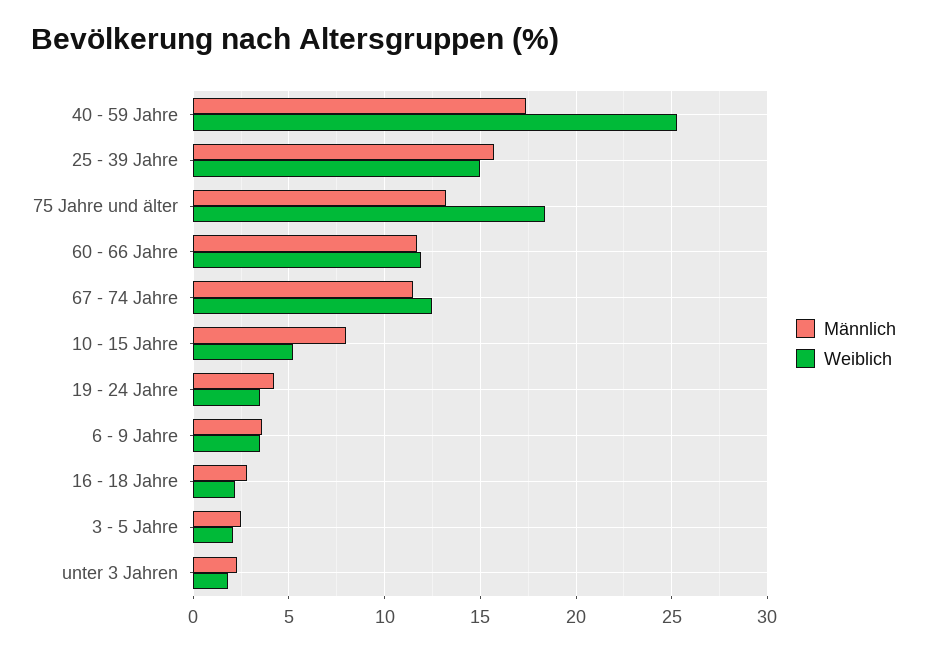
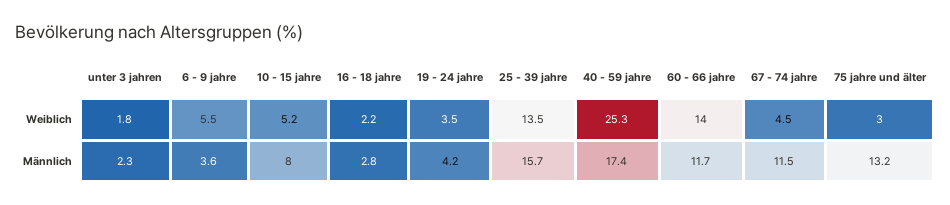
  {
    "Männlich": {
      "40 - 59 Jahre": 17.4,
      "25 - 39 Jahre": 15.7,
      "75 Jahre und älter": 13.2,
      "60 - 66 Jahre": 11.7,
      "67 - 74 Jahre": 11.5,
      "10 - 15 Jahre": 8,
      "19 - 24 Jahre": 4.2,
      "6 - 9 Jahre": 3.6,
      "16 - 18 Jahre": 2.8,
-     "3 - 5 Jahre": 2.5,
      "unter 3 Jahren": 2.3
    },
    "Weiblich": {
      "40 - 59 Jahre": 25.3,
-     "25 - 39 Jahre": 15,
+     "25 - 39 Jahre": 13.5,
-     "75 Jahre und älter": 18.5,
+     "75 Jahre und älter": 3,
-     "60 - 66 Jahre": 12,
+     "60 - 66 Jahre": 14,
-     "67 - 74 Jahre": 12.5,
+     "67 - 74 Jahre": 4.5,
      "10 - 15 Jahre": 5.2,
      "19 - 24 Jahre": 3.5,
-     "6 - 9 Jahre": 3.5,
+     "6 - 9 Jahre": 5.5,
      "16 - 18 Jahre": 2.2,
-     "3 - 5 Jahre": 2,
      "unter 3 Jahren": 1.8
    }
  }

